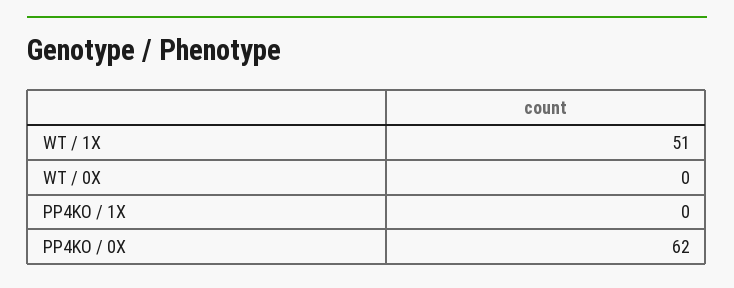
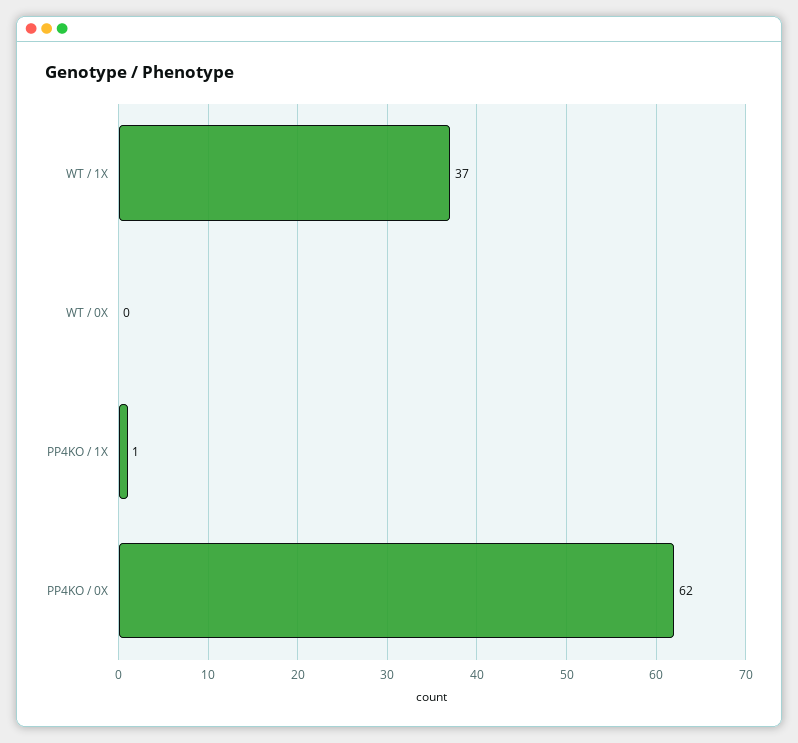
  {
-   "WT / 1X": 51,
+   "WT / 1X": 37,
    "WT / 0X": 0,
-   "PP4KO / 1X": 0,
+   "PP4KO / 1X": 1,
    "PP4KO / 0X": 62
  }

